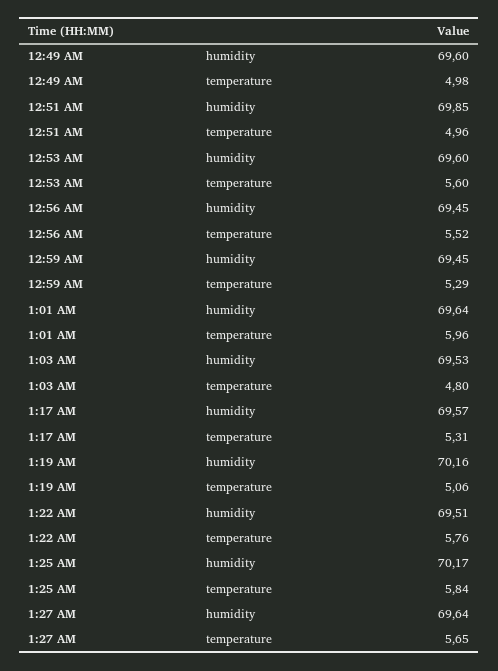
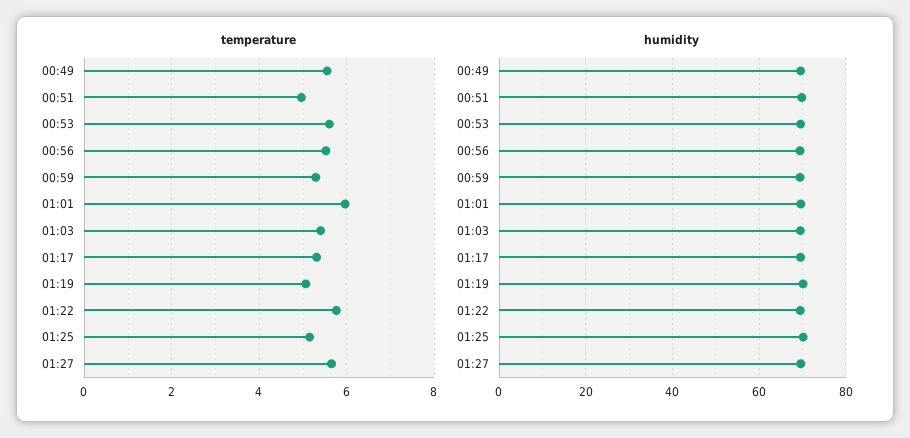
  {
    "humidity": {
      "12:49 AM": 69.6,
      "12:51 AM": 69.85,
      "12:53 AM": 69.6,
      "12:56 AM": 69.45,
      "12:59 AM": 69.45,
      "1:01 AM": 69.64,
      "1:03 AM": 69.53,
      "1:17 AM": 69.57,
      "1:19 AM": 70.16,
      "1:22 AM": 69.51,
      "1:25 AM": 70.17,
      "1:27 AM": 69.64
    },
    "temperature": {
-     "12:49 AM": 4.98,
+     "12:49 AM": 5.6,
      "12:51 AM": 4.96,
      "12:53 AM": 5.6,
      "12:56 AM": 5.52,
      "12:59 AM": 5.29,
      "1:01 AM": 5.96,
-     "1:03 AM": 4.8,
+     "1:03 AM": 5.4,
      "1:17 AM": 5.31,
      "1:19 AM": 5.06,
      "1:22 AM": 5.76,
-     "1:25 AM": 5.84,
+     "1:25 AM": 5.2,
      "1:27 AM": 5.65
    }
  }

